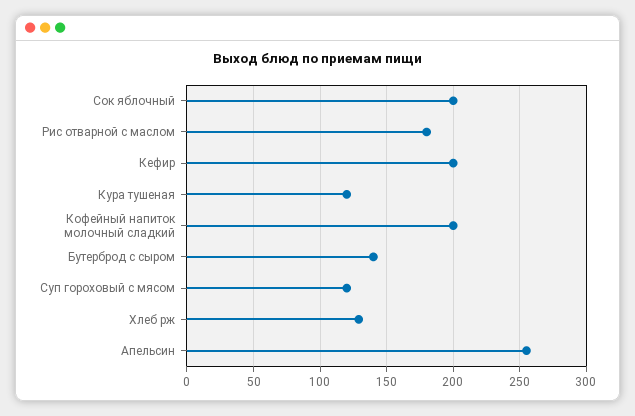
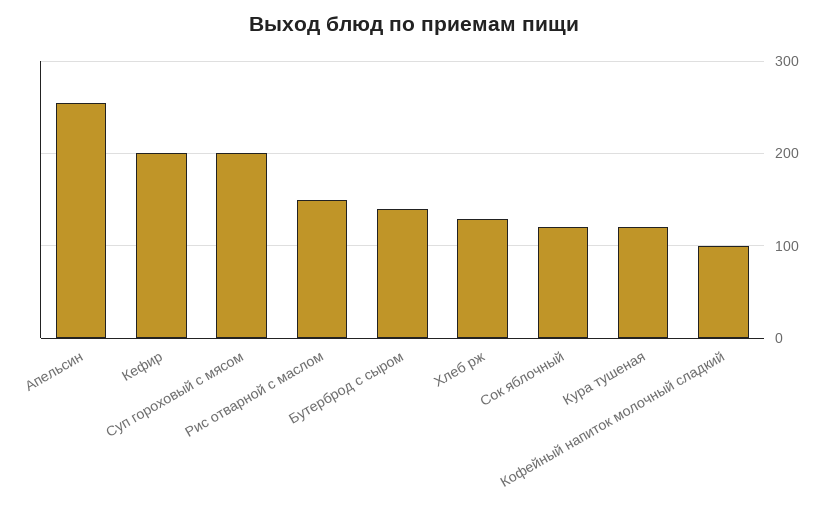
  {
-   "Сок яблочный": 200,
+   "Сок яблочный": 120,
-   "Рис отварной с маслом": 180,
+   "Рис отварной с маслом": 150,
    "Кефир": 200,
    "Кура тушеная": 120,
-   "Кофейный напиток молочный сладкий": 200,
+   "Кофейный напиток молочный сладкий": 100,
    "Бутерброд с сыром": 140,
-   "Суп гороховый с мясом": 120,
+   "Суп гороховый с мясом": 200,
    "Хлеб рж": 130,
    "Апельсин": 255
  }

